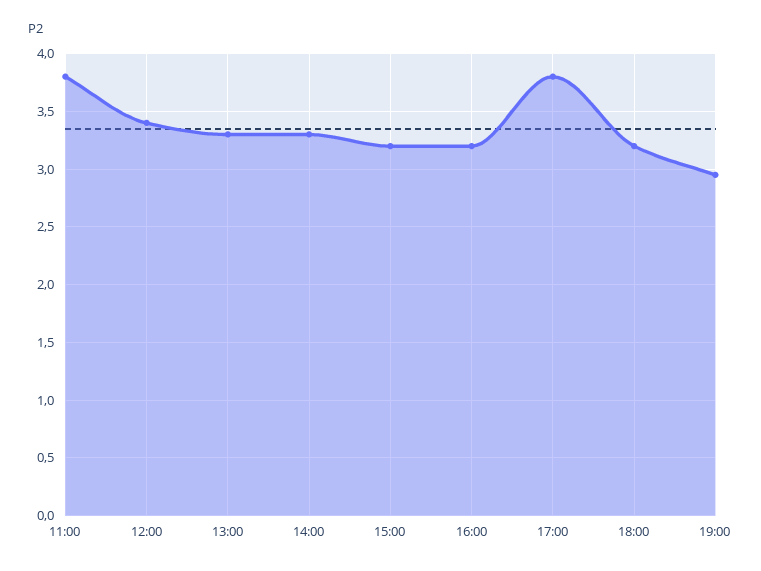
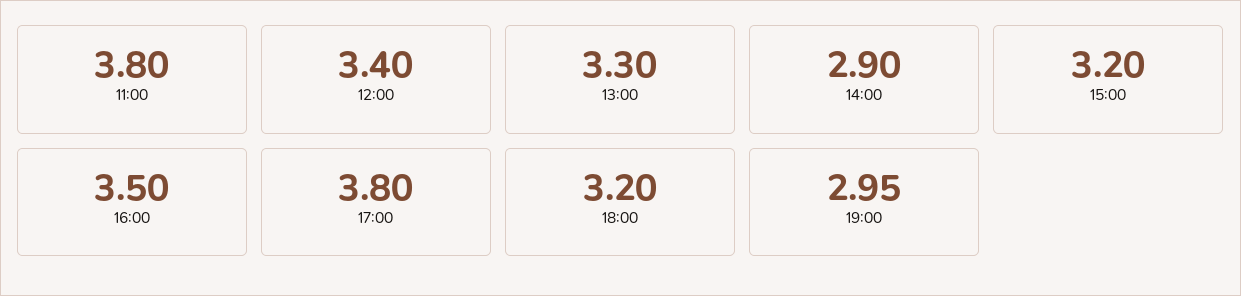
  {
    "11:00": 3.8,
    "12:00": 3.4,
    "13:00": 3.3,
-   "14:00": 3.3,
+   "14:00": 2.9,
    "15:00": 3.2,
-   "16:00": 3.2,
+   "16:00": 3.5,
    "17:00": 3.8,
    "18:00": 3.2,
    "19:00": 2.95
  }

